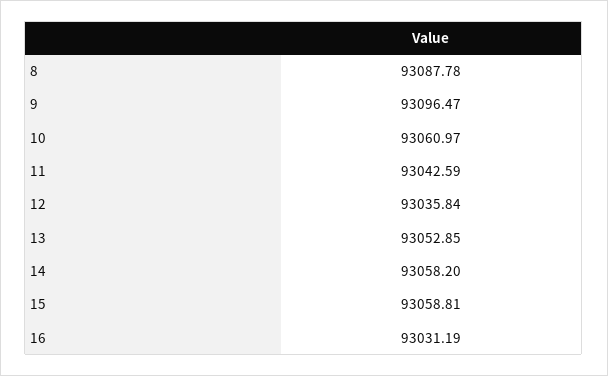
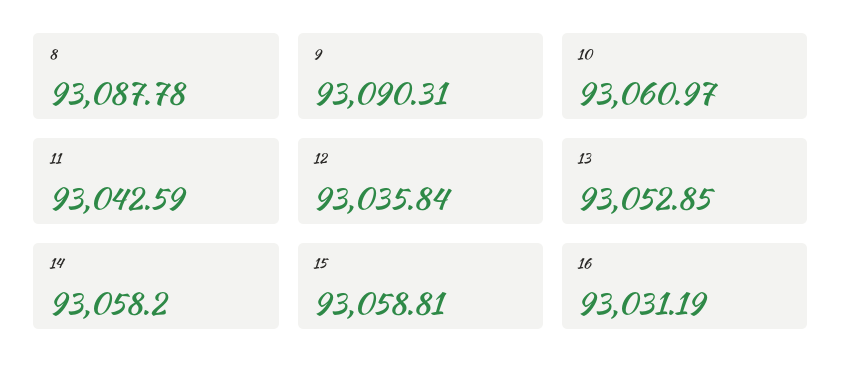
  {
    "8": 93087.78,
-   "9": 93096.47,
+   "9": 93090.31,
    "10": 93060.97,
    "11": 93042.59,
    "12": 93035.84,
    "13": 93052.85,
    "14": 93058.2,
    "15": 93058.81,
    "16": 93031.19
  }

